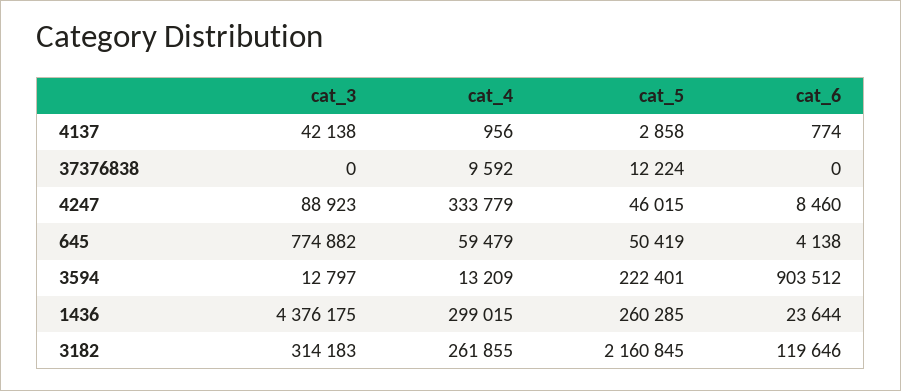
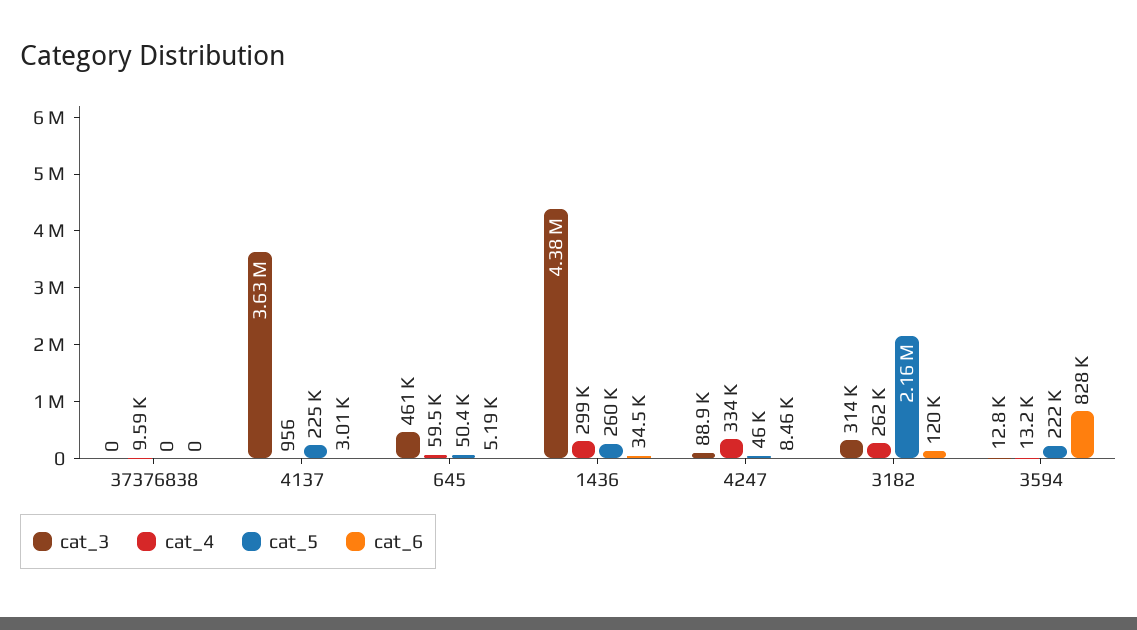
  {
    "cat_3": {
-     "4137": 42138,
+     "4137": 3630000,
      "37376838": 0,
      "4247": 88923,
-     "645": 774882,
+     "645": 461000,
      "3594": 12797,
      "1436": 4376175,
      "3182": 314183
    },
    "cat_4": {
      "4137": 956,
      "37376838": 9592,
      "4247": 333779,
      "645": 59479,
      "3594": 13209,
      "1436": 299015,
      "3182": 261855
    },
    "cat_5": {
-     "4137": 2858,
+     "4137": 225000,
-     "37376838": 12224,
+     "37376838": 0,
      "4247": 46015,
      "645": 50419,
      "3594": 222401,
      "1436": 260285,
      "3182": 2160845
    },
    "cat_6": {
-     "4137": 774,
+     "4137": 3010,
      "37376838": 0,
      "4247": 8460,
-     "645": 4138,
+     "645": 5190,
-     "3594": 903512,
+     "3594": 828000,
-     "1436": 23644,
+     "1436": 34500,
      "3182": 119646
    }
  }

